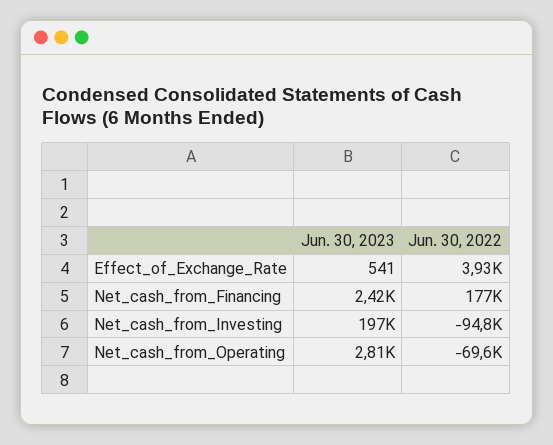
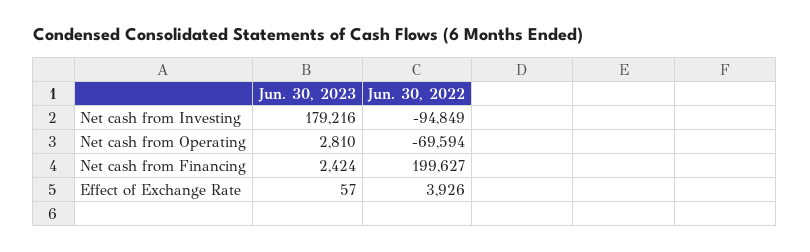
  {
    "Jun. 30, 2023": {
-     "Effect_of_Exchange_Rate": 541,
+     "Effect_of_Exchange_Rate": 57,
      "Net_cash_from_Financing": 2424,
-     "Net_cash_from_Investing": 197000,
+     "Net_cash_from_Investing": 179216,
      "Net_cash_from_Operating": 2810
    },
    "Jun. 30, 2022": {
      "Effect_of_Exchange_Rate": 3926,
-     "Net_cash_from_Financing": 177000,
+     "Net_cash_from_Financing": 199627,
      "Net_cash_from_Investing": -94849,
      "Net_cash_from_Operating": -69594
    }
  }

